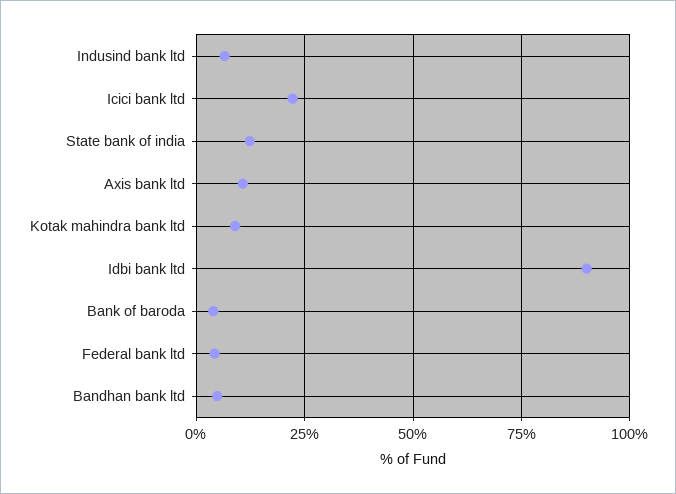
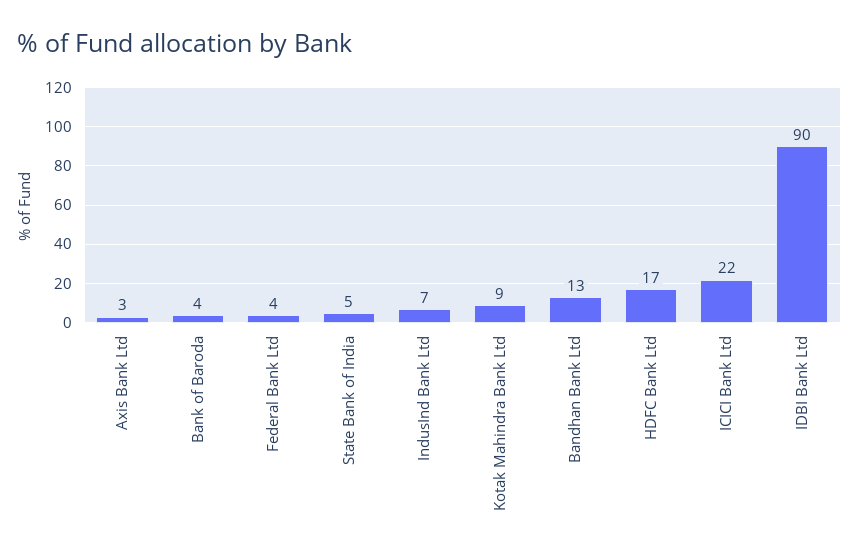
  {
    "Indusind bank ltd": 7,
    "Icici bank ltd": 22,
-   "State bank of india": 12.5,
+   "State bank of india": 5,
-   "Axis bank ltd": 10,
+   "Axis bank ltd": 3,
    "Kotak mahindra bank ltd": 9,
    "Idbi bank ltd": 90,
    "Bank of baroda": 4,
    "Federal bank ltd": 4,
-   "Bandhan bank ltd": 5
+   "Bandhan bank ltd": 13,
+   "HDFC Bank Ltd": 17
  }

